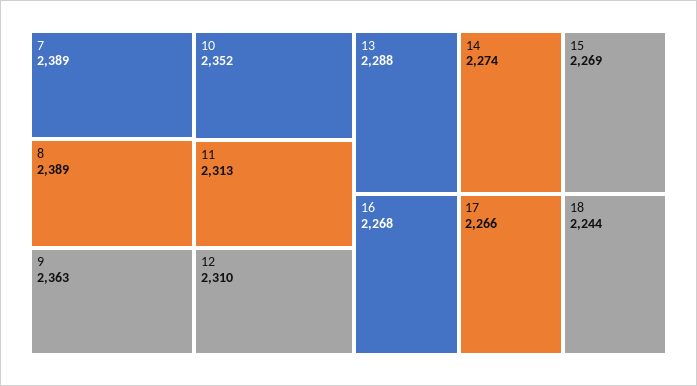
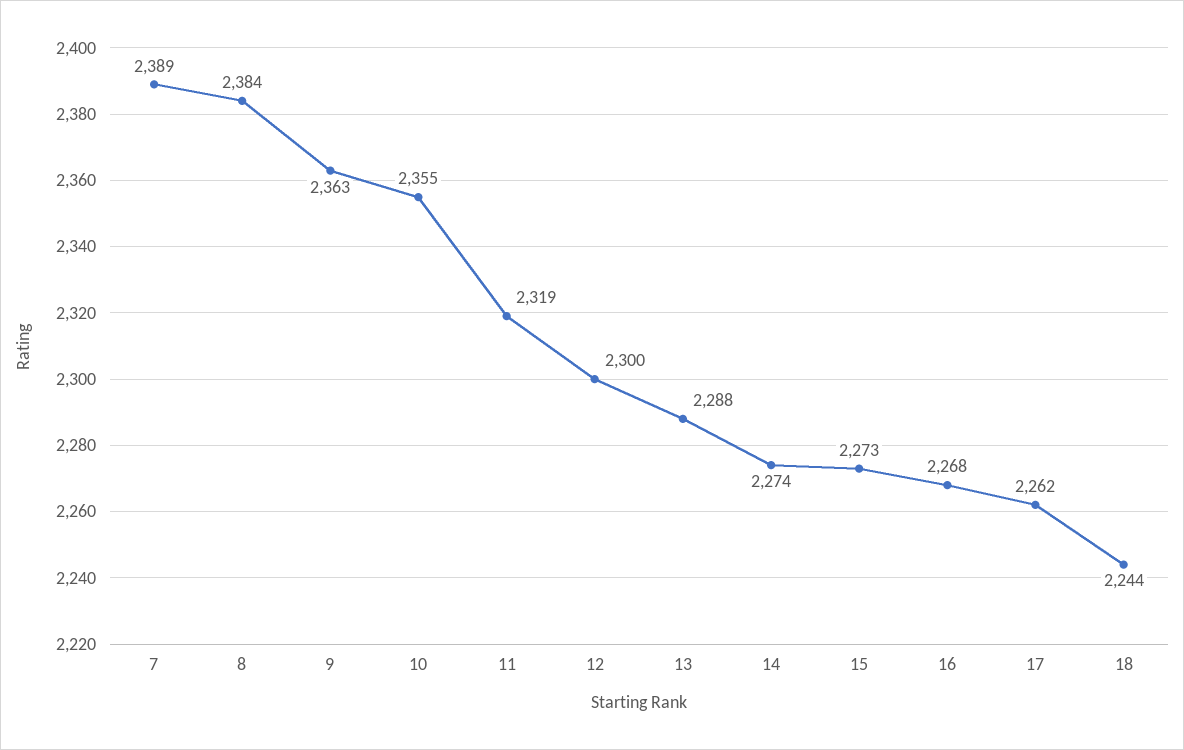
  {
    "7": 2389,
-   "8": 2389,
+   "8": 2384,
    "9": 2363,
-   "10": 2352,
+   "10": 2355,
-   "11": 2313,
+   "11": 2319,
-   "12": 2310,
+   "12": 2300,
    "13": 2288,
    "14": 2274,
-   "15": 2269,
+   "15": 2273,
    "16": 2268,
-   "17": 2266,
+   "17": 2262,
    "18": 2244
  }

